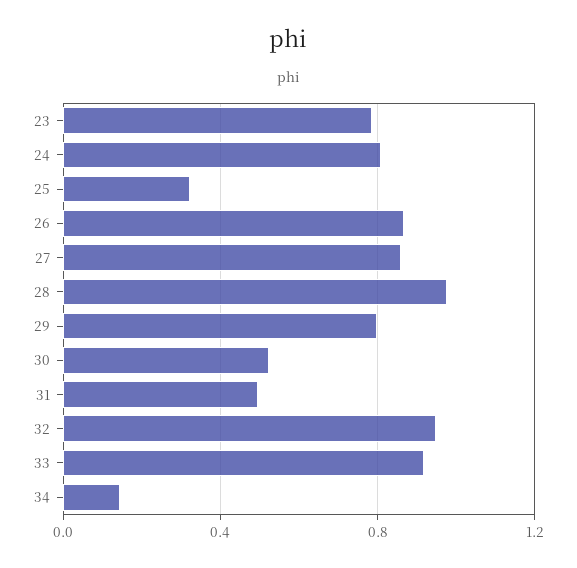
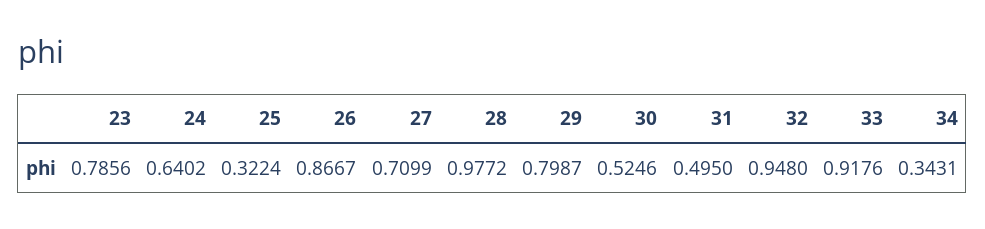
  {
    "23": 0.7856,
-   "24": 0.8,
+   "24": 0.6402,
    "25": 0.3224,
    "26": 0.8667,
-   "27": 0.85,
+   "27": 0.7099,
    "28": 0.9772,
    "29": 0.7987,
    "30": 0.5246,
    "31": 0.495,
    "32": 0.948,
    "33": 0.9176,
-   "34": 0.15
+   "34": 0.3431
  }

